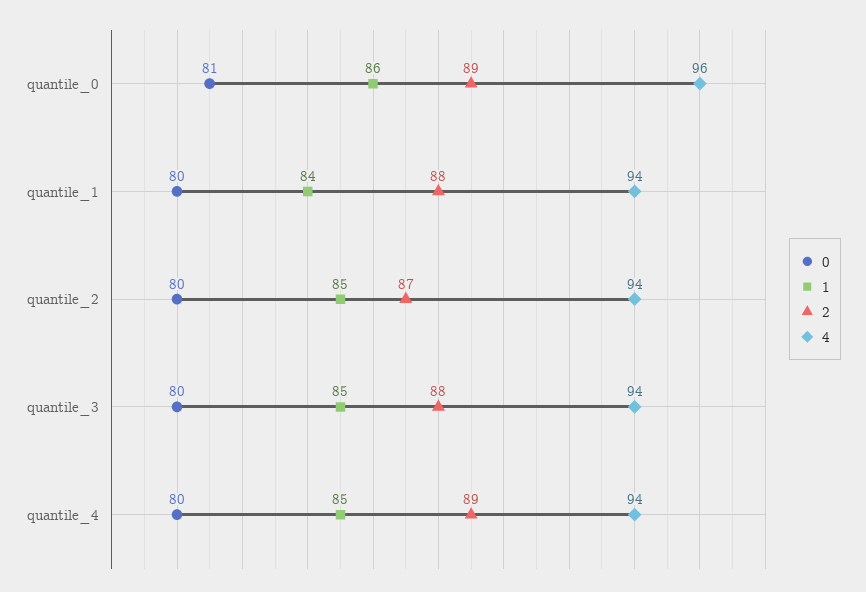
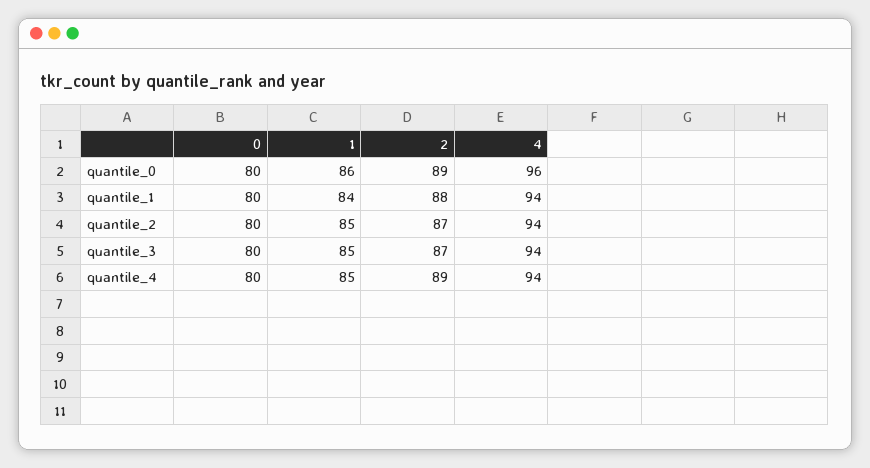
  {
    "0": {
-     "quantile_0": 81,
+     "quantile_0": 80,
      "quantile_1": 80,
      "quantile_2": 80,
      "quantile_3": 80,
      "quantile_4": 80
    },
    "1": {
      "quantile_0": 86,
      "quantile_1": 84,
      "quantile_2": 85,
      "quantile_3": 85,
      "quantile_4": 85
    },
    "2": {
      "quantile_0": 89,
      "quantile_1": 88,
      "quantile_2": 87,
-     "quantile_3": 88,
+     "quantile_3": 87,
      "quantile_4": 89
    },
    "4": {
      "quantile_0": 96,
      "quantile_1": 94,
      "quantile_2": 94,
      "quantile_3": 94,
      "quantile_4": 94
    }
  }

